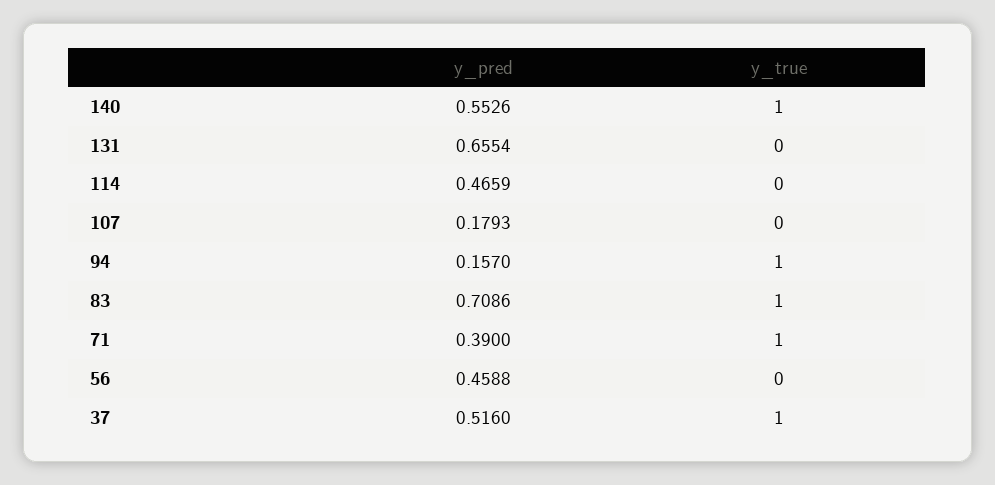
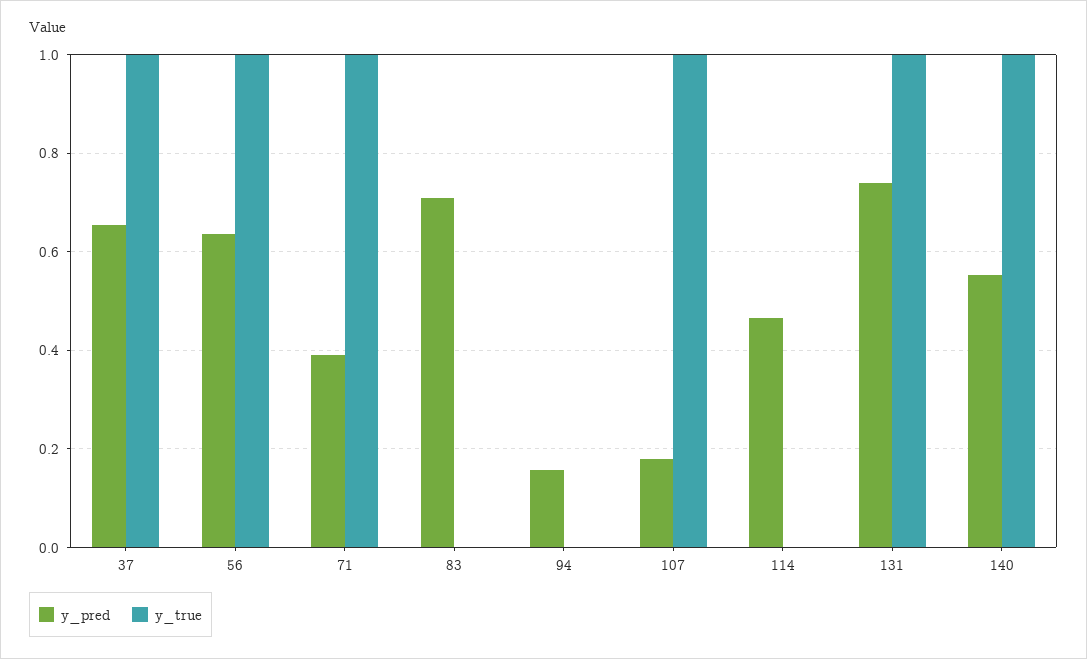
  {
    "y_pred": {
      "140": 0.5526,
-     "131": 0.6554,
+     "131": 0.74,
      "114": 0.4659,
      "107": 0.1793,
      "94": 0.157,
      "83": 0.7086,
      "71": 0.39,
-     "56": 0.4588,
+     "56": 0.64,
-     "37": 0.516
+     "37": 0.66
    },
    "y_true": {
      "140": 1,
-     "131": 0,
+     "131": 1,
      "114": 0,
-     "107": 0,
+     "107": 1,
-     "94": 1,
+     "94": 0,
-     "83": 1,
+     "83": 0,
      "71": 1,
-     "56": 0,
+     "56": 1,
      "37": 1
    }
  }

